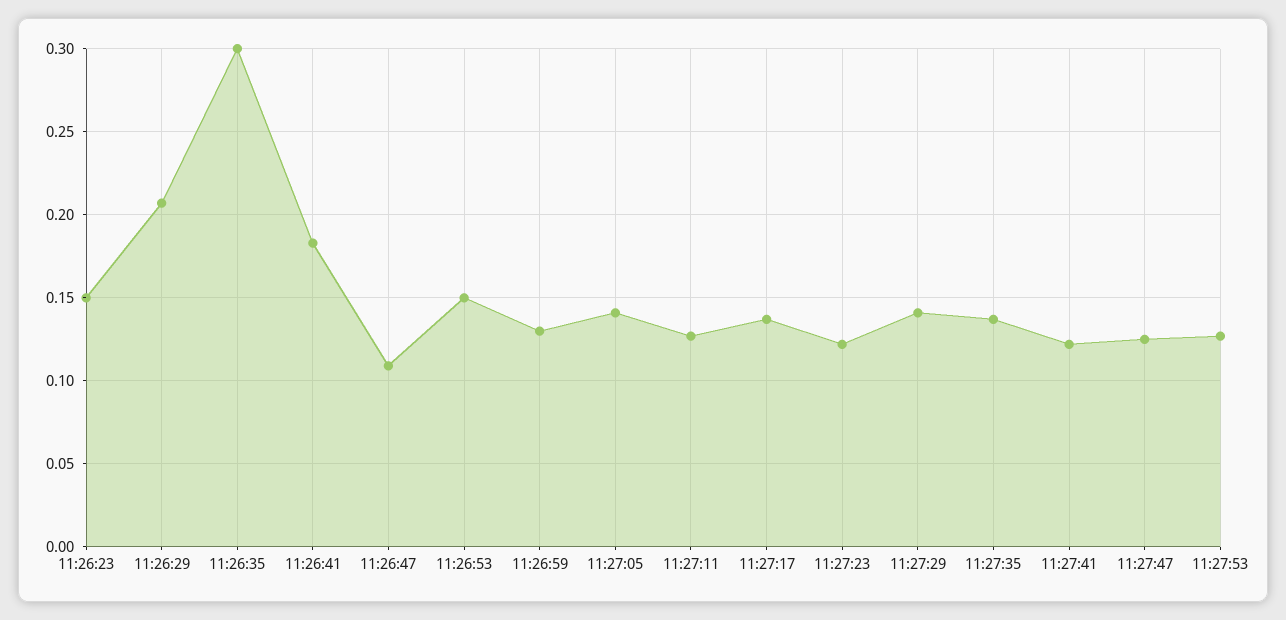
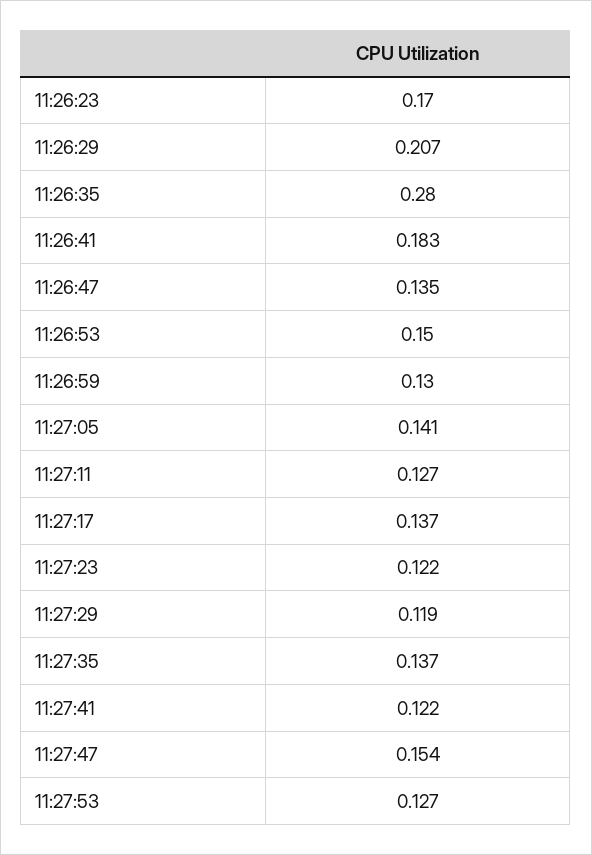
  {
-   "11:26:23": 0.15,
+   "11:26:23": 0.17,
    "11:26:29": 0.207,
-   "11:26:35": 0.3,
+   "11:26:35": 0.28,
    "11:26:41": 0.183,
-   "11:26:47": 0.11,
+   "11:26:47": 0.135,
    "11:26:53": 0.15,
    "11:26:59": 0.13,
    "11:27:05": 0.141,
    "11:27:11": 0.127,
    "11:27:17": 0.137,
    "11:27:23": 0.122,
-   "11:27:29": 0.14,
+   "11:27:29": 0.119,
    "11:27:35": 0.137,
    "11:27:41": 0.122,
-   "11:27:47": 0.125,
+   "11:27:47": 0.154,
    "11:27:53": 0.127
  }

